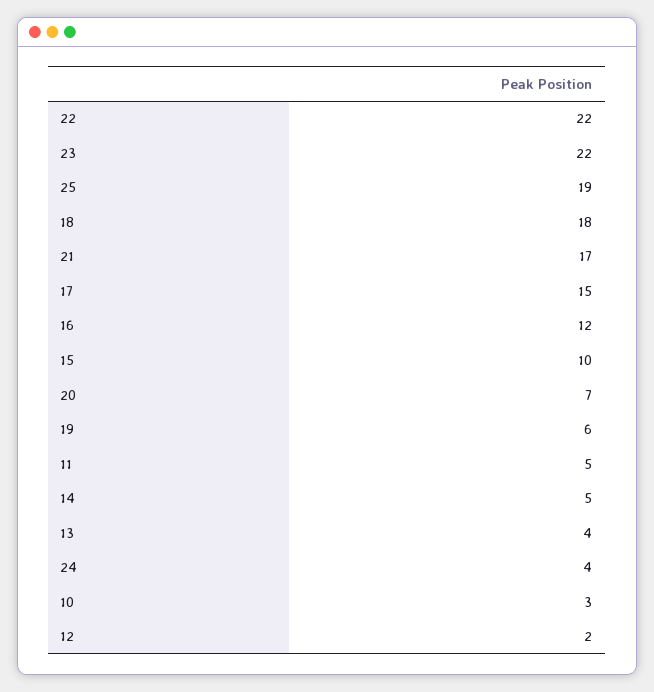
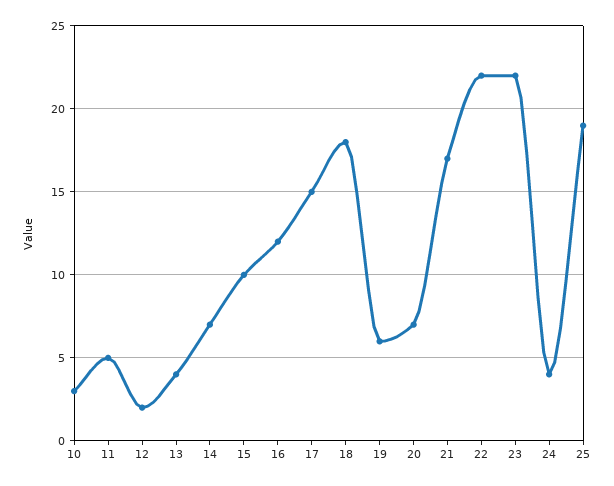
  {
    "22": 22,
    "23": 22,
    "25": 19,
    "18": 18,
    "21": 17,
    "17": 15,
    "16": 12,
    "15": 10,
    "20": 7,
    "19": 6,
    "11": 5,
-   "14": 5,
+   "14": 7,
    "13": 4,
    "24": 4,
    "10": 3,
    "12": 2
  }

